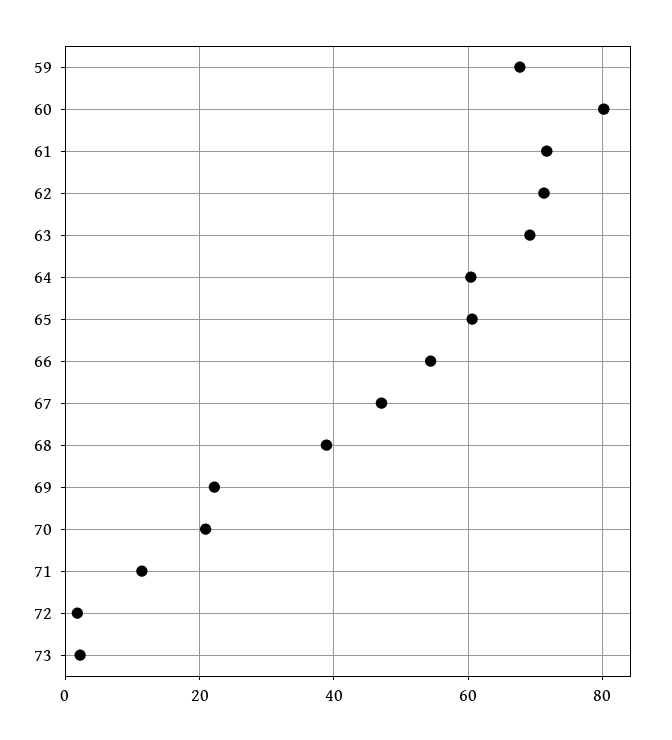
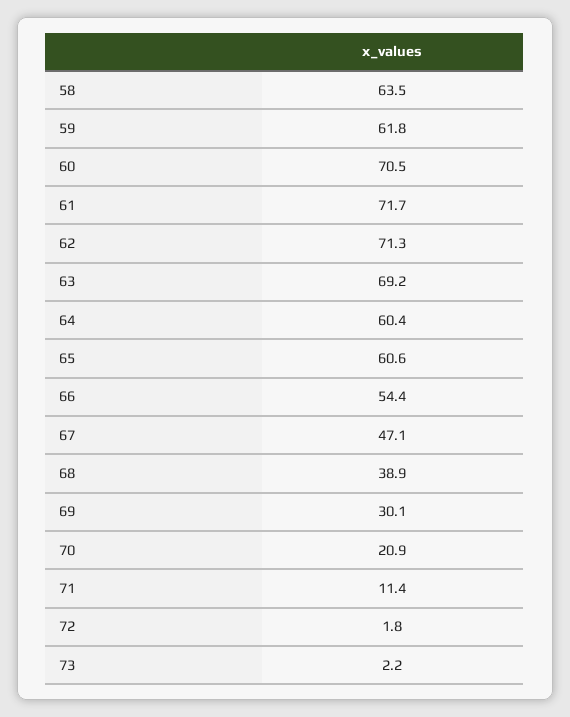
  {
-   "59": 68,
+   "59": 61.8,
-   "60": 80,
+   "60": 70.5,
    "61": 71.7,
    "62": 71.3,
    "63": 69.2,
    "64": 60.4,
    "65": 60.6,
    "66": 54.4,
    "67": 47.1,
    "68": 38.9,
-   "69": 22,
+   "69": 30.1,
    "70": 20.9,
    "71": 11.4,
    "72": 1.8,
-   "73": 2.2
+   "73": 2.2,
+   "58": 63.5
  }

